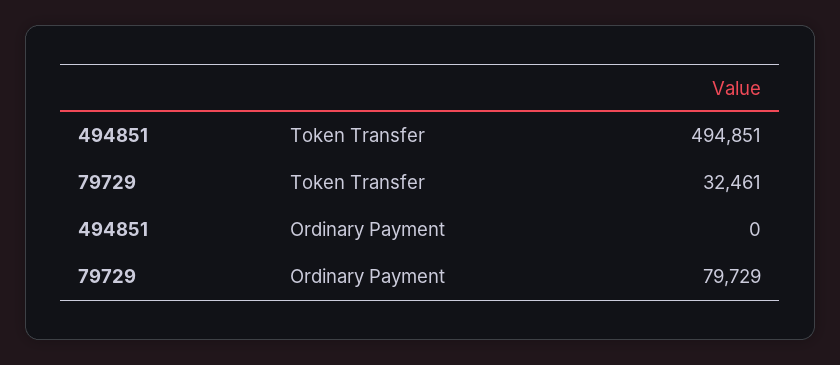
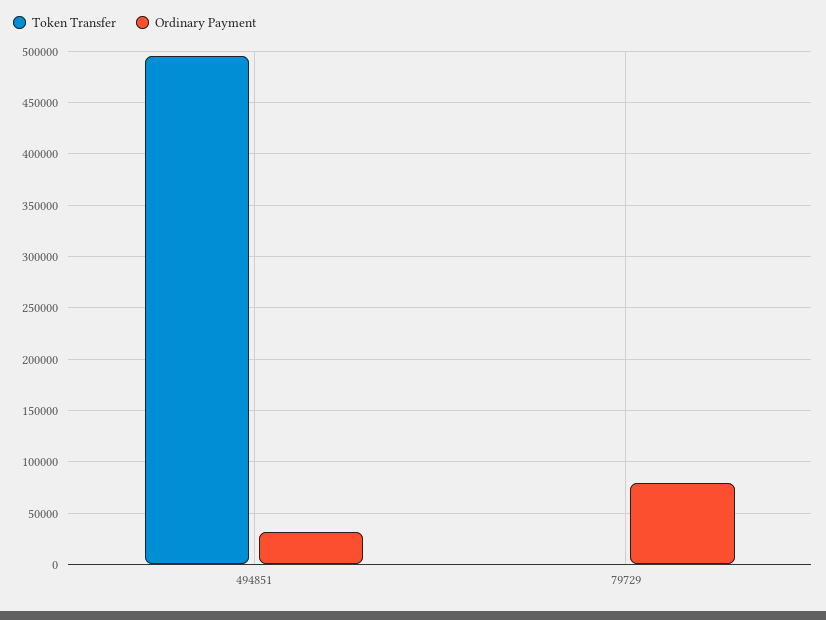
  {
    "Token Transfer": {
      "494851": 494851,
-     "79729": 32461
+     "79729": 0
    },
    "Ordinary Payment": {
-     "494851": 0,
+     "494851": 30000,
      "79729": 79729
    }
  }

